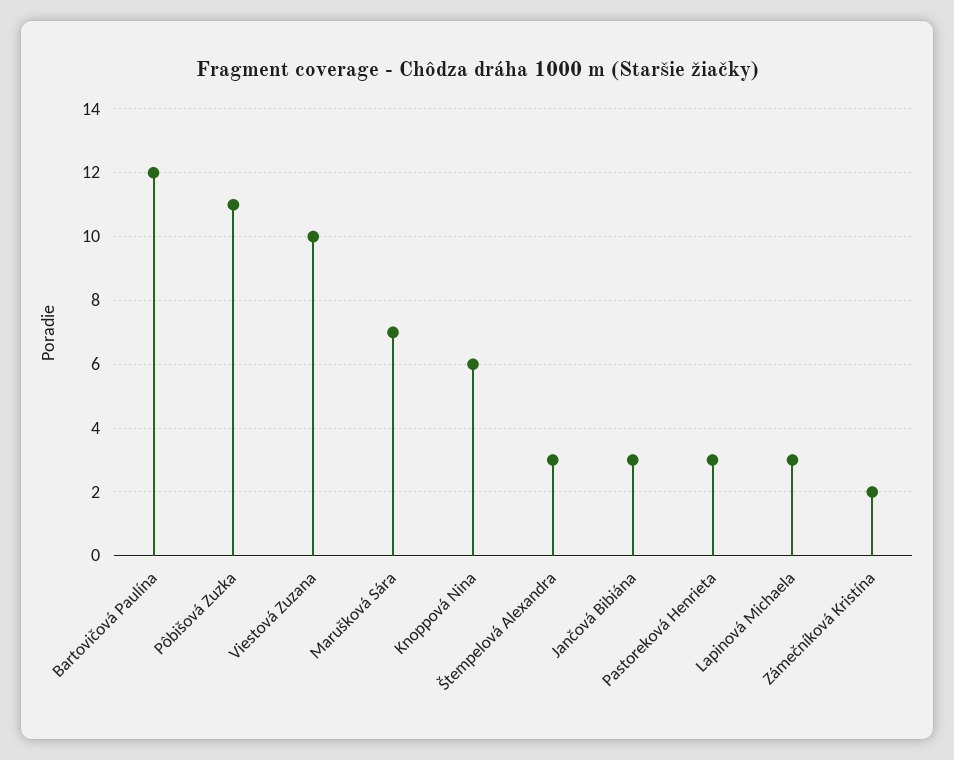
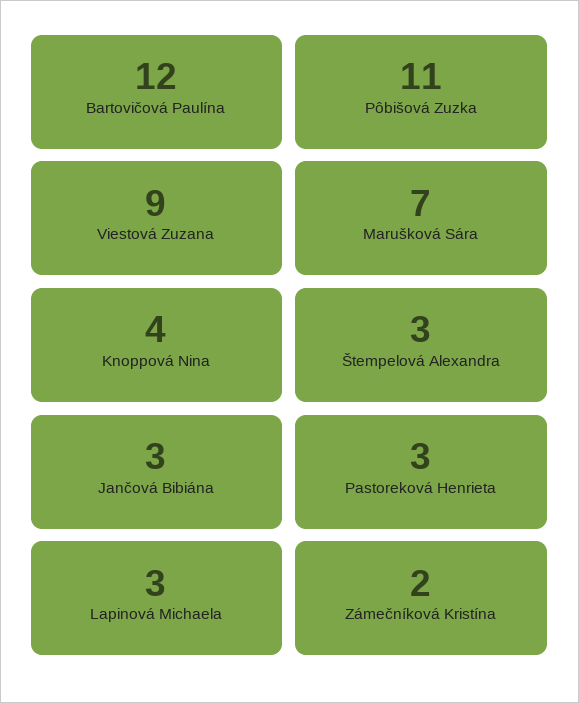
  {
    "Bartovičová Paulína": 12,
    "Pôbišová Zuzka": 11,
-   "Viestová Zuzana": 10,
+   "Viestová Zuzana": 9,
    "Marušková Sára": 7,
-   "Knoppová Nina": 6,
+   "Knoppová Nina": 4,
    "Štempelová Alexandra": 3,
    "Jančová Bibiána": 3,
    "Pastoreková Henrieta": 3,
    "Lapinová Michaela": 3,
    "Zámečníková Kristína": 2
  }

